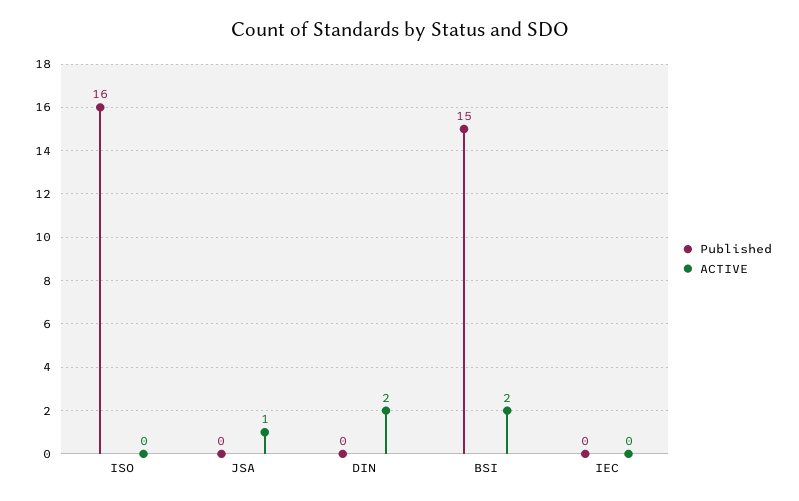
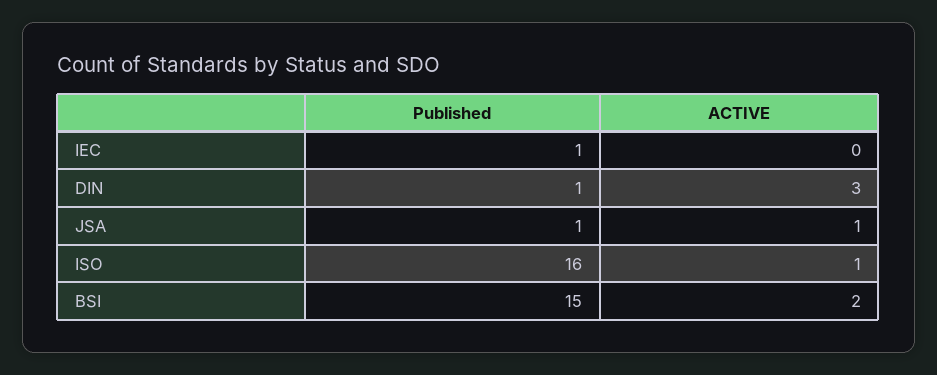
  {
    "Published": {
      "ISO": 16,
-     "JSA": 0,
+     "JSA": 1,
-     "DIN": 0,
+     "DIN": 1,
      "BSI": 15,
-     "IEC": 0
+     "IEC": 1
    },
    "ACTIVE": {
-     "ISO": 0,
+     "ISO": 1,
      "JSA": 1,
-     "DIN": 2,
+     "DIN": 3,
      "BSI": 2,
      "IEC": 0
    }
  }

